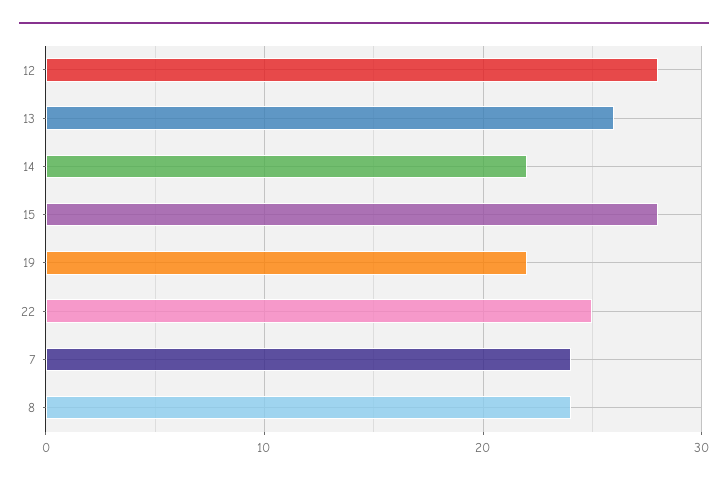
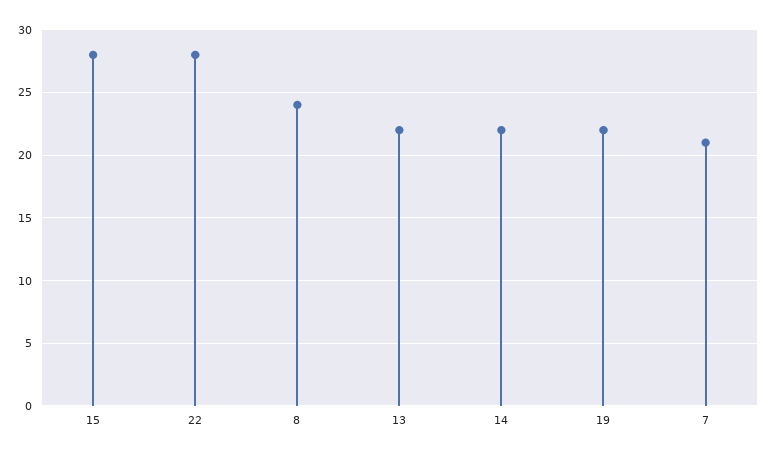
  {
-   "12": 28,
-   "13": 26,
+   "13": 22,
    "14": 22,
    "15": 28,
    "19": 22,
-   "22": 25,
+   "22": 28,
-   "7": 24,
+   "7": 21,
    "8": 24
  }

